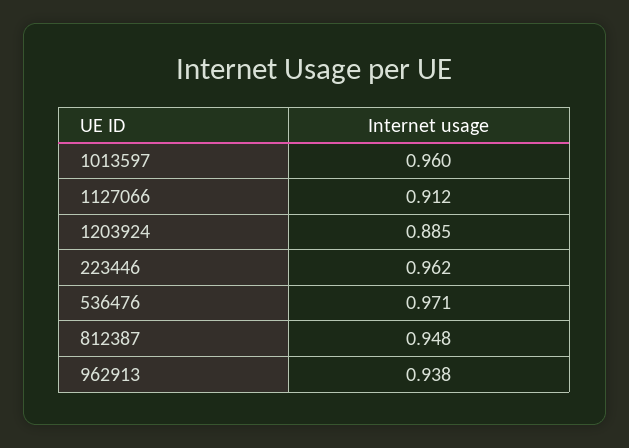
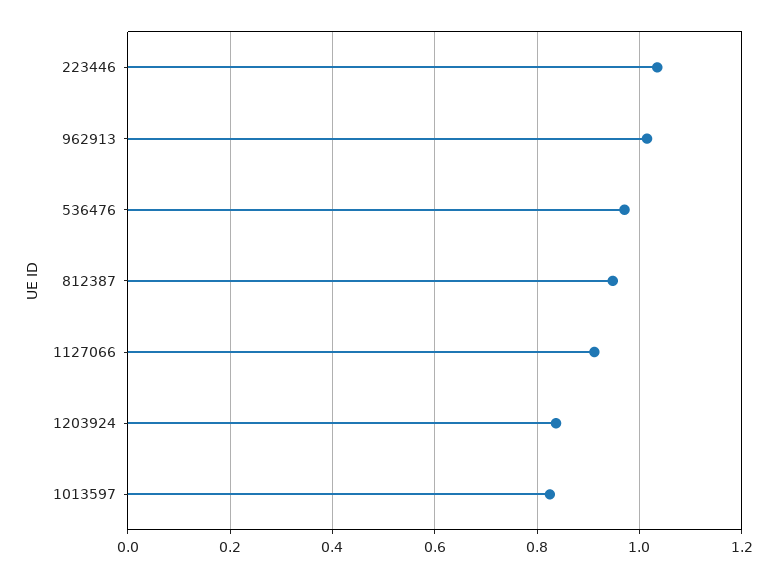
  {
-   "1013597": 0.96,
+   "1013597": 0.82,
    "1127066": 0.912,
-   "1203924": 0.885,
+   "1203924": 0.84,
-   "223446": 0.962,
+   "223446": 1.04,
    "536476": 0.971,
    "812387": 0.948,
-   "962913": 0.938
+   "962913": 1.02
  }

